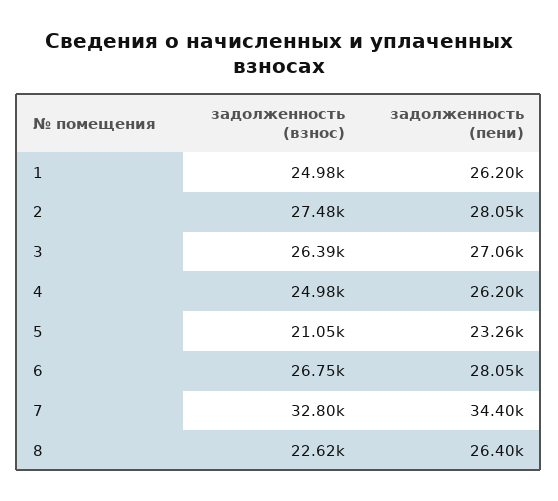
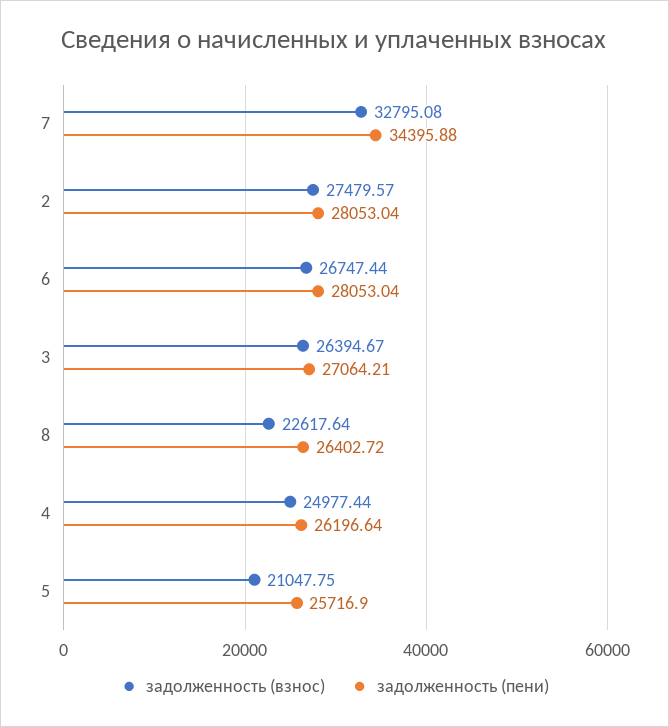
  {
    "задолженность (взнос)": {
-     "1": 24980,
      "2": 27479.57,
      "3": 26394.67,
      "4": 24977.44,
      "5": 21047.75,
      "6": 26747.44,
      "7": 32795.08,
      "8": 22617.64
    },
    "задолженность (пени)": {
-     "1": 26200,
      "2": 28053.04,
      "3": 27064.21,
      "4": 26196.64,
-     "5": 23260,
+     "5": 25716.9,
      "6": 28053.04,
      "7": 34395.88,
      "8": 26402.72
    }
  }

